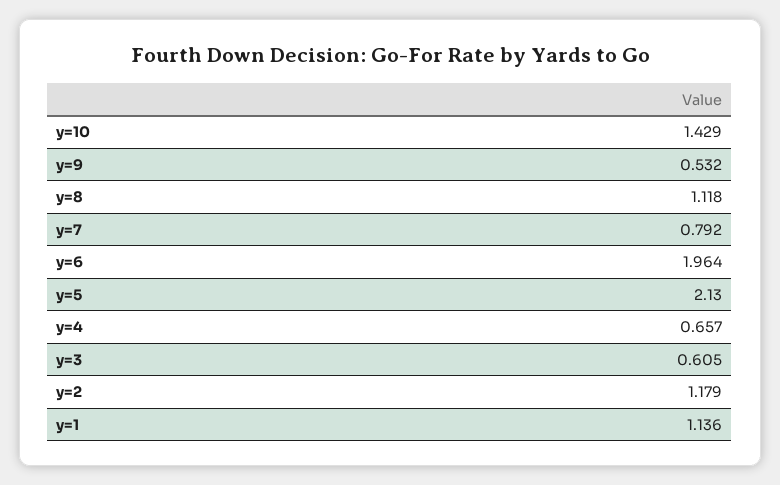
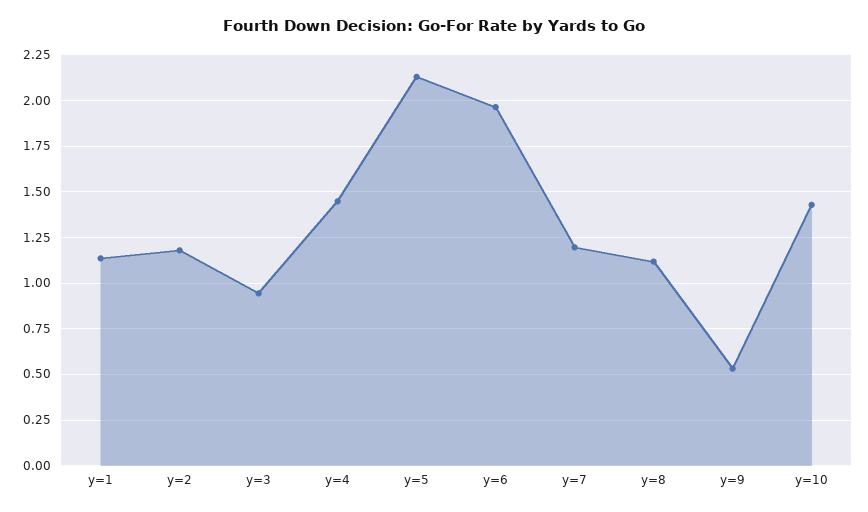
  {
    "y=10": 1.429,
    "y=9": 0.532,
    "y=8": 1.118,
-   "y=7": 0.792,
+   "y=7": 1.2,
    "y=6": 1.964,
    "y=5": 2.13,
-   "y=4": 0.657,
+   "y=4": 1.45,
-   "y=3": 0.605,
+   "y=3": 0.95,
    "y=2": 1.179,
    "y=1": 1.136
  }

